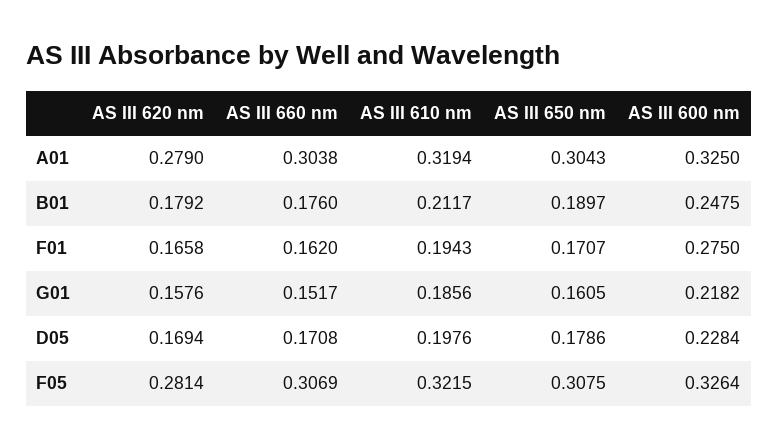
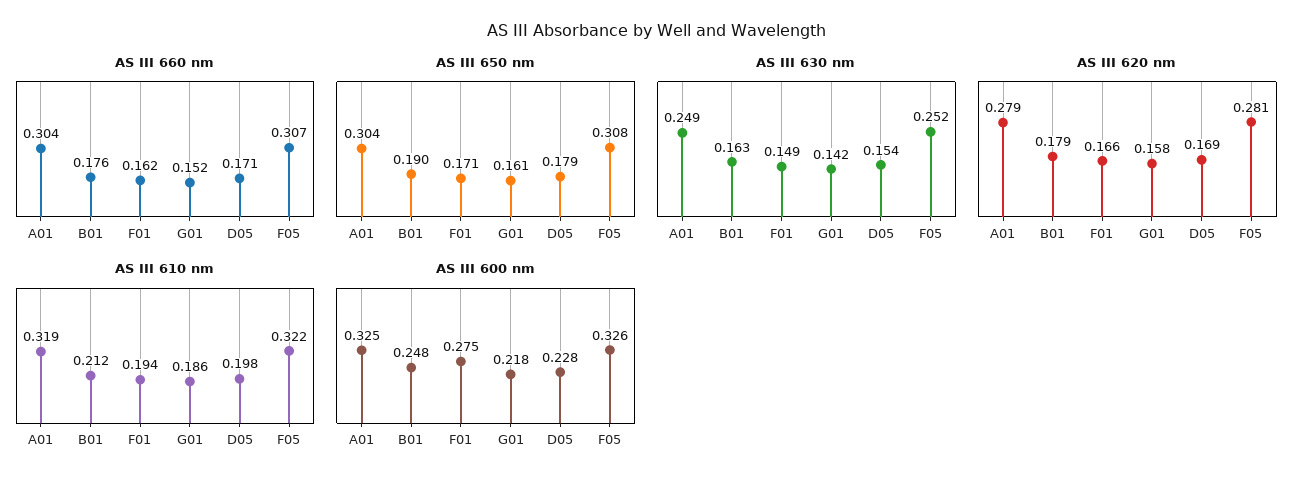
  {
    "AS III 620 nm": {
      "A01": 0.279,
      "B01": 0.1792,
      "F01": 0.1658,
      "G01": 0.1576,
      "D05": 0.1694,
      "F05": 0.2814
    },
    "AS III 660 nm": {
      "A01": 0.3038,
      "B01": 0.176,
      "F01": 0.162,
      "G01": 0.1517,
      "D05": 0.1708,
      "F05": 0.3069
    },
    "AS III 610 nm": {
      "A01": 0.3194,
      "B01": 0.2117,
      "F01": 0.1943,
      "G01": 0.1856,
      "D05": 0.1976,
      "F05": 0.3215
    },
    "AS III 650 nm": {
      "A01": 0.3043,
      "B01": 0.1897,
      "F01": 0.1707,
      "G01": 0.1605,
      "D05": 0.1786,
      "F05": 0.3075
    },
    "AS III 600 nm": {
      "A01": 0.325,
      "B01": 0.2475,
      "F01": 0.275,
      "G01": 0.2182,
      "D05": 0.2284,
      "F05": 0.3264
-   }
+   },
+   "AS III 630 nm": {
+     "A01": 0.249,
+     "B01": 0.163,
+     "F01": 0.149,
+     "G01": 0.142,
+     "D05": 0.154,
+     "F05": 0.252
+   }
  }

